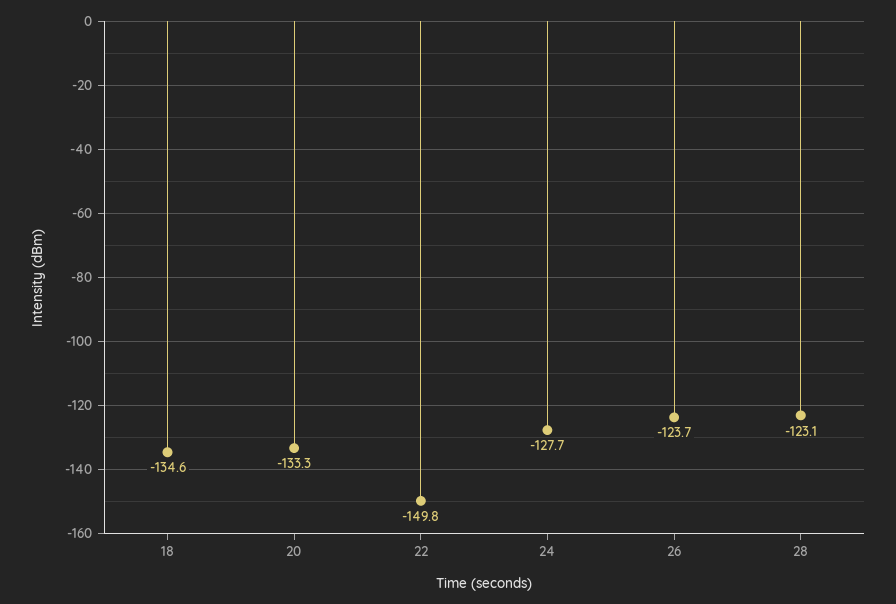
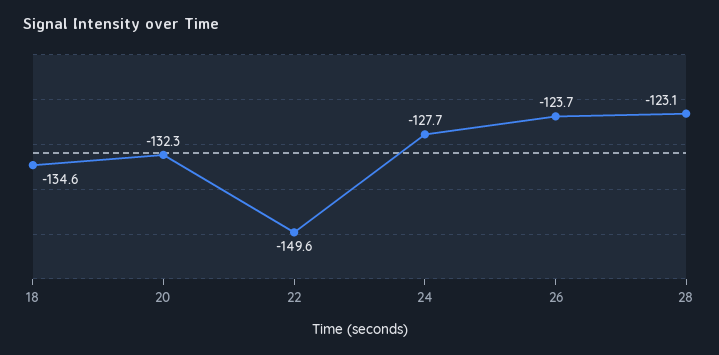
  {
    "18": -134.6,
-   "20": -133.3,
+   "20": -132.3,
-   "22": -149.8,
+   "22": -149.6,
    "24": -127.7,
    "26": -123.7,
    "28": -123.1
  }

